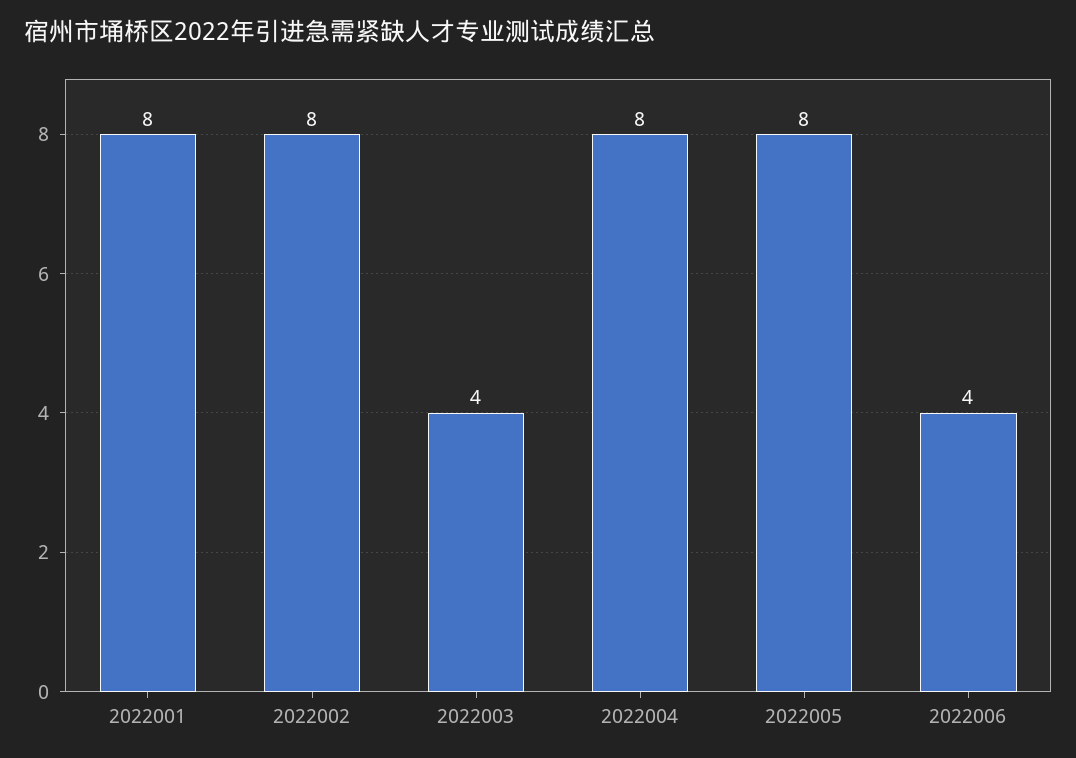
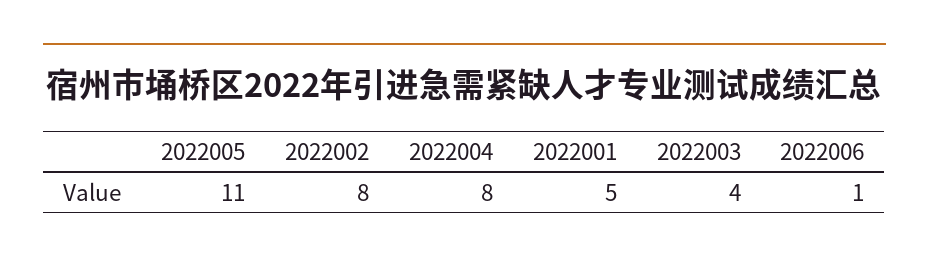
  {
-   "2022001": 8,
+   "2022001": 5,
    "2022002": 8,
    "2022003": 4,
    "2022004": 8,
-   "2022005": 8,
+   "2022005": 11,
-   "2022006": 4
+   "2022006": 1
  }

